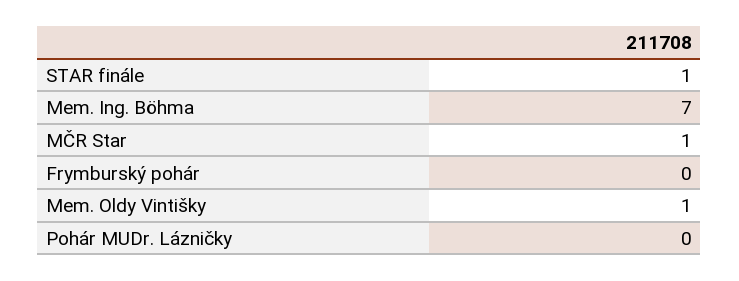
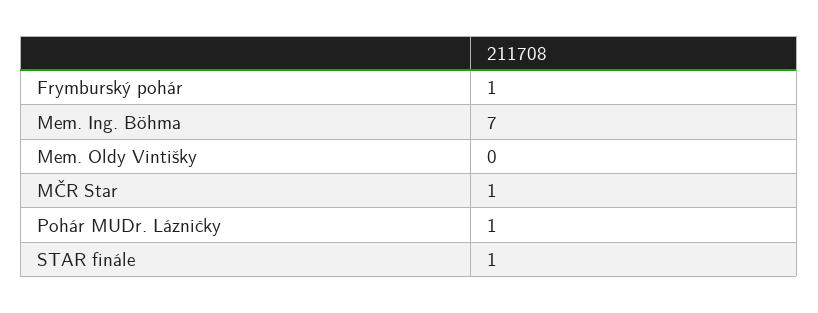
  {
    "STAR finále": 1,
    "Mem. Ing. Böhma": 7,
    "MČR Star": 1,
-   "Frymburský pohár": 0,
+   "Frymburský pohár": 1,
-   "Mem. Oldy Vintišky": 1,
+   "Mem. Oldy Vintišky": 0,
-   "Pohár MUDr. Lázničky": 0
+   "Pohár MUDr. Lázničky": 1
  }

